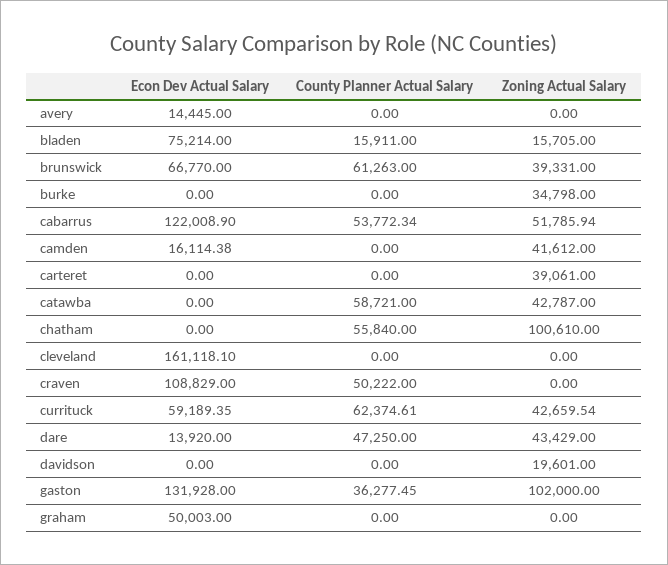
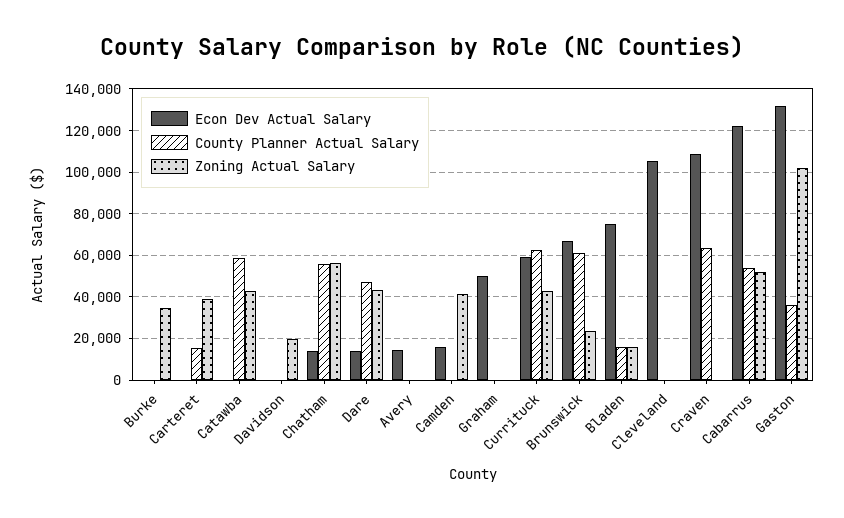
  {
    "Econ Dev Actual Salary": {
      "avery": 14445,
      "bladen": 75214,
      "brunswick": 66770,
      "burke": 0,
      "cabarrus": 122008.9,
      "camden": 16114.38,
      "carteret": 0,
      "catawba": 0,
-     "chatham": 0,
+     "chatham": 15000,
-     "cleveland": 161118.1,
+     "cleveland": 105000,
      "craven": 108829,
      "currituck": 59189.35,
      "dare": 13920,
      "davidson": 0,
      "gaston": 131928,
      "graham": 50003
    },
    "County Planner Actual Salary": {
      "avery": 0,
      "bladen": 15911,
      "brunswick": 61263,
      "burke": 0,
      "cabarrus": 53772.34,
      "camden": 0,
-     "carteret": 0,
+     "carteret": 15000,
      "catawba": 58721,
      "chatham": 55840,
      "cleveland": 0,
-     "craven": 50222,
+     "craven": 65000,
      "currituck": 62374.61,
      "dare": 47250,
      "davidson": 0,
      "gaston": 36277.45,
      "graham": 0
    },
    "Zoning Actual Salary": {
      "avery": 0,
      "bladen": 15705,
-     "brunswick": 39331,
+     "brunswick": 25000,
      "burke": 34798,
      "cabarrus": 51785.94,
      "camden": 41612,
      "carteret": 39061,
      "catawba": 42787,
-     "chatham": 100610,
+     "chatham": 55000,
      "cleveland": 0,
      "craven": 0,
      "currituck": 42659.54,
      "dare": 43429,
      "davidson": 19601,
      "gaston": 102000,
      "graham": 0
    }
  }

